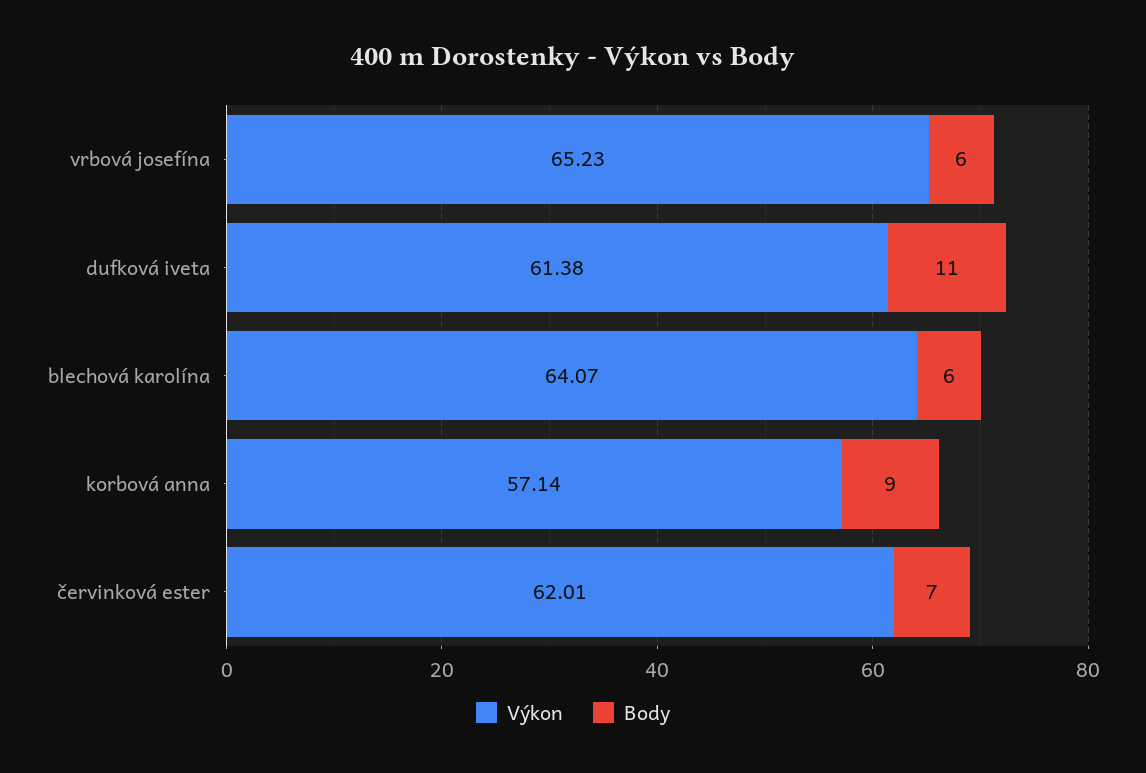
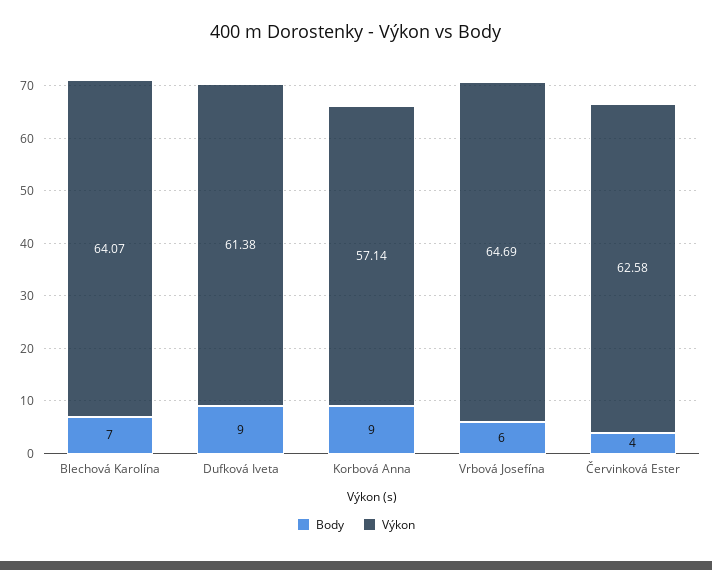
  {
    "Výkon": {
-     "vrbová josefína": 65.23,
+     "vrbová josefína": 64.69,
      "dufková iveta": 61.38,
      "blechová karolína": 64.07,
      "korbová anna": 57.14,
-     "červinková ester": 62.01
+     "červinková ester": 62.58
    },
    "Body": {
      "vrbová josefína": 6,
-     "dufková iveta": 11,
+     "dufková iveta": 9,
-     "blechová karolína": 6,
+     "blechová karolína": 7,
      "korbová anna": 9,
-     "červinková ester": 7
+     "červinková ester": 4
    }
  }

